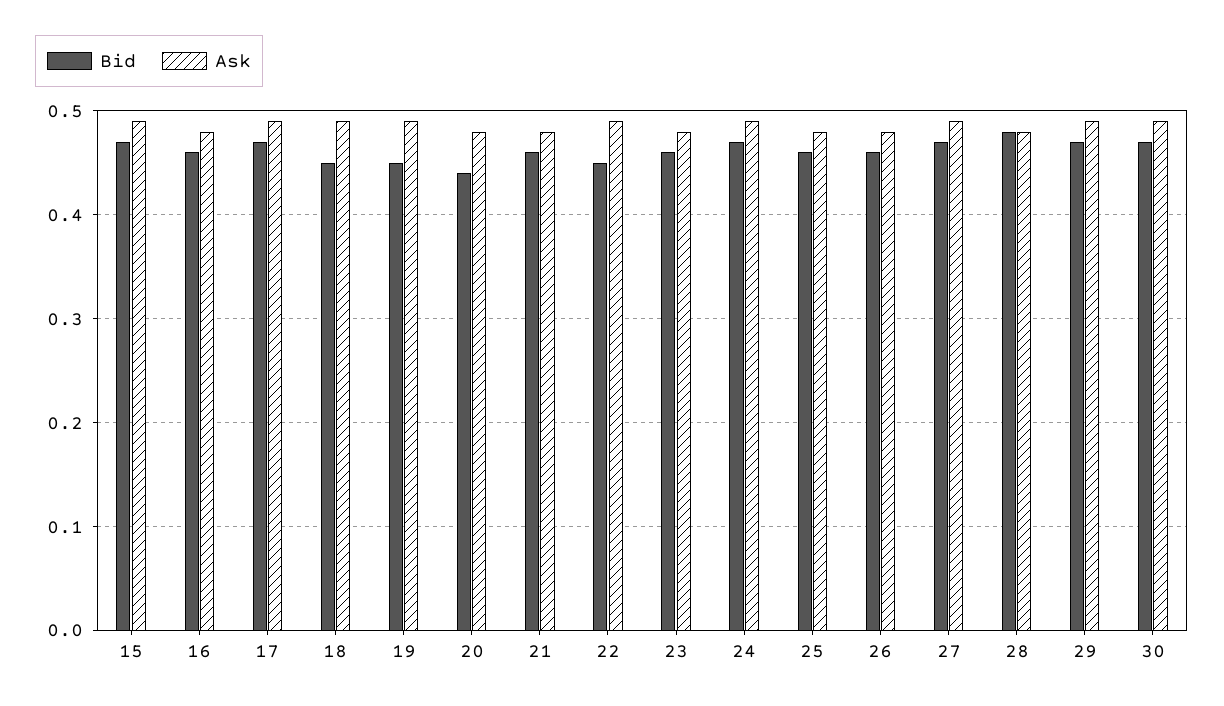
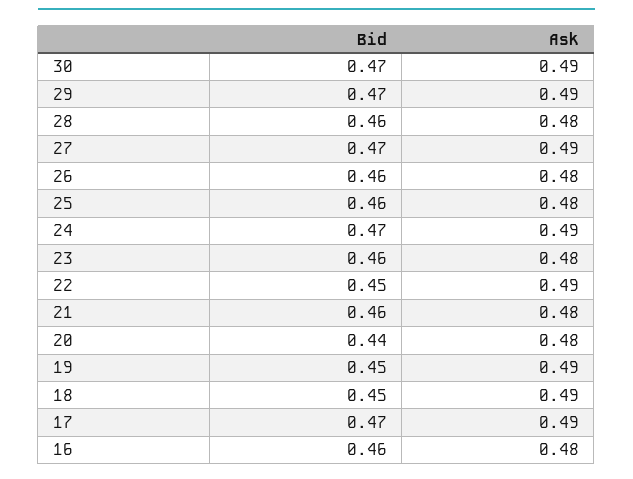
  {
    "Bid": {
-     "15": 0.47,
      "16": 0.46,
      "17": 0.47,
      "18": 0.45,
      "19": 0.45,
      "20": 0.44,
      "21": 0.46,
      "22": 0.45,
      "23": 0.46,
      "24": 0.47,
      "25": 0.46,
      "26": 0.46,
      "27": 0.47,
-     "28": 0.48,
+     "28": 0.46,
      "29": 0.47,
      "30": 0.47
    },
    "Ask": {
-     "15": 0.49,
      "16": 0.48,
      "17": 0.49,
      "18": 0.49,
      "19": 0.49,
      "20": 0.48,
      "21": 0.48,
      "22": 0.49,
      "23": 0.48,
      "24": 0.49,
      "25": 0.48,
      "26": 0.48,
      "27": 0.49,
      "28": 0.48,
      "29": 0.49,
      "30": 0.49
    }
  }

